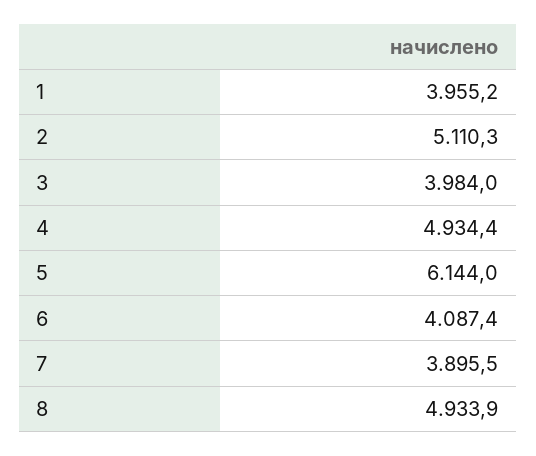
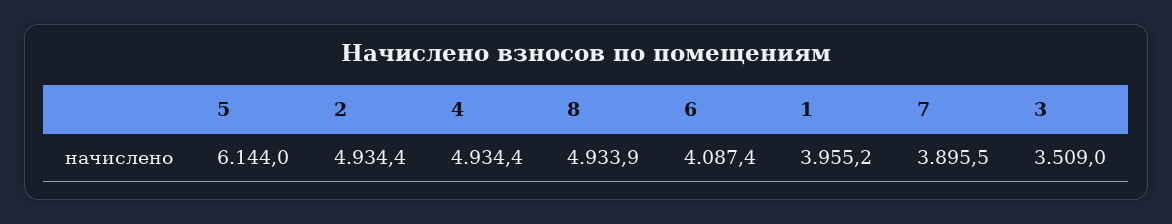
  {
    "1": 3955.2,
-   "2": 5110.3,
+   "2": 4934.4,
-   "3": 3984,
+   "3": 3509,
    "4": 4934.4,
    "5": 6144,
    "6": 4087.4,
    "7": 3895.5,
    "8": 4933.9
  }

